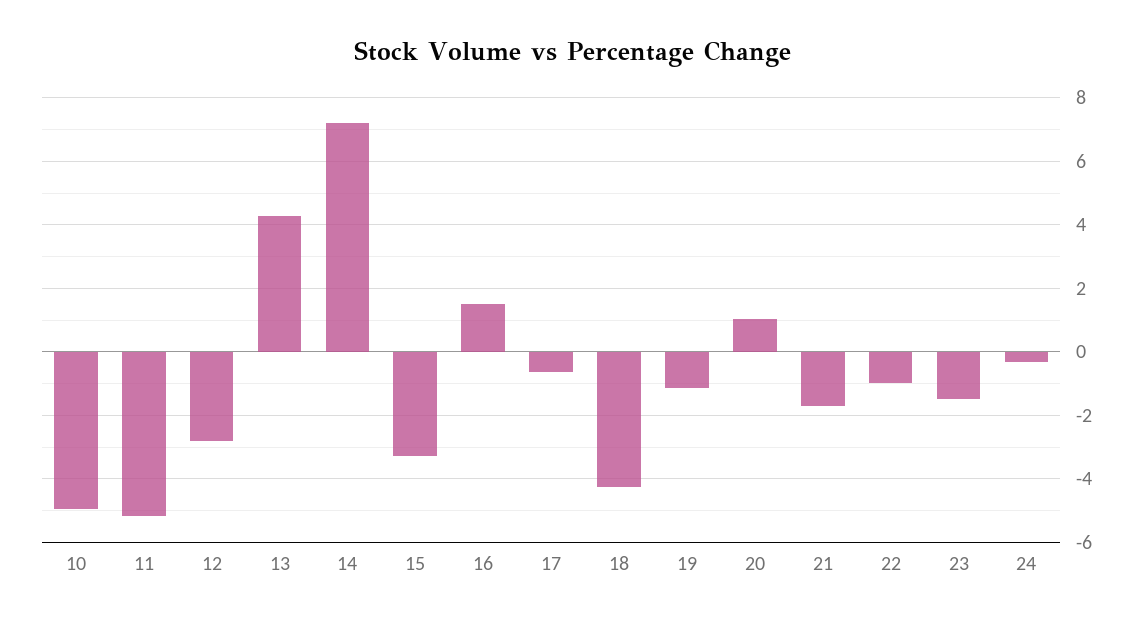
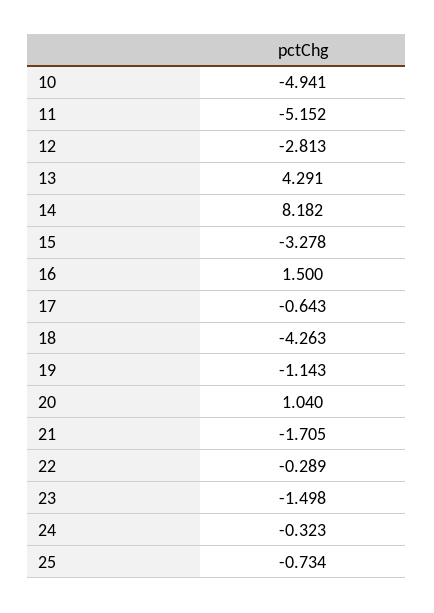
  {
    "10": -4.941,
    "11": -5.152,
    "12": -2.813,
    "13": 4.291,
-   "14": 7.2,
+   "14": 8.182,
    "15": -3.278,
    "16": 1.5,
    "17": -0.643,
    "18": -4.263,
    "19": -1.143,
    "20": 1.04,
    "21": -1.705,
-   "22": -1,
+   "22": -0.289,
    "23": -1.498,
-   "24": -0.323
+   "24": -0.323,
+   "25": -0.734
  }

